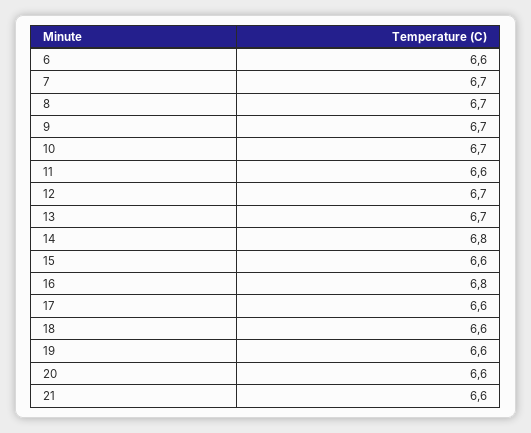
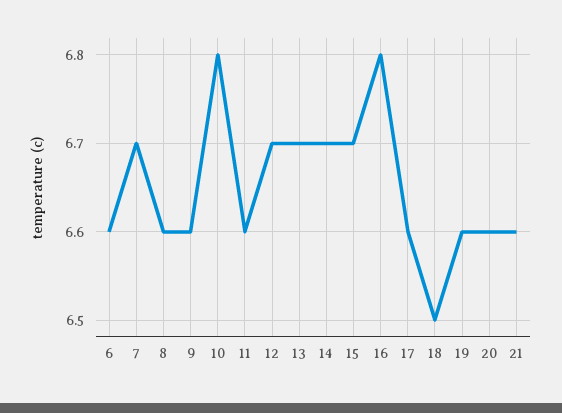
  {
    "6": 6.6,
    "7": 6.7,
-   "8": 6.7,
+   "8": 6.6,
-   "9": 6.7,
+   "9": 6.6,
-   "10": 6.7,
+   "10": 6.8,
    "11": 6.6,
    "12": 6.7,
    "13": 6.7,
-   "14": 6.8,
+   "14": 6.7,
-   "15": 6.6,
+   "15": 6.7,
    "16": 6.8,
    "17": 6.6,
-   "18": 6.6,
+   "18": 6.5,
    "19": 6.6,
    "20": 6.6,
    "21": 6.6
  }

